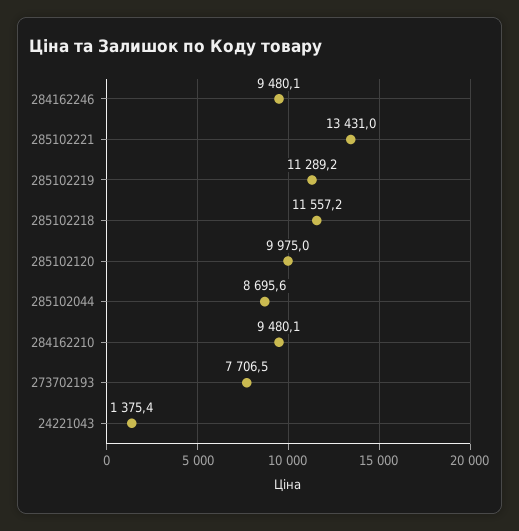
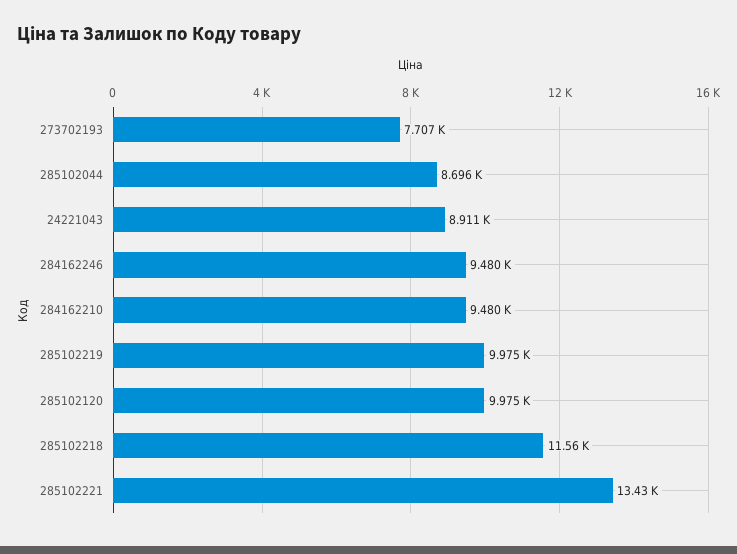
  {
    "284162246": 9480.1,
    "285102221": 13431,
-   "285102219": 11289.2,
+   "285102219": 9975,
    "285102218": 11557.2,
    "285102120": 9975,
    "285102044": 8695.6,
    "284162210": 9480.1,
    "273702193": 7706.5,
-   "24221043": 1375.4
+   "24221043": 8911
  }

